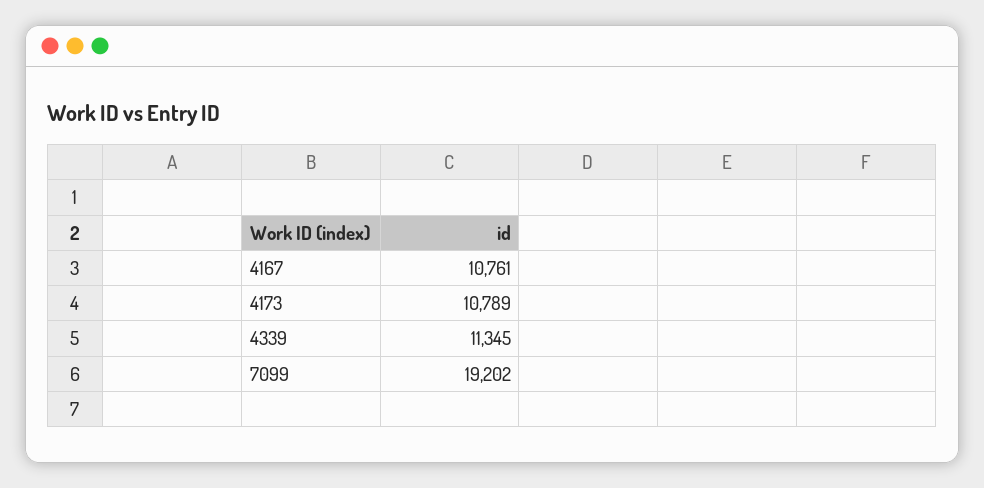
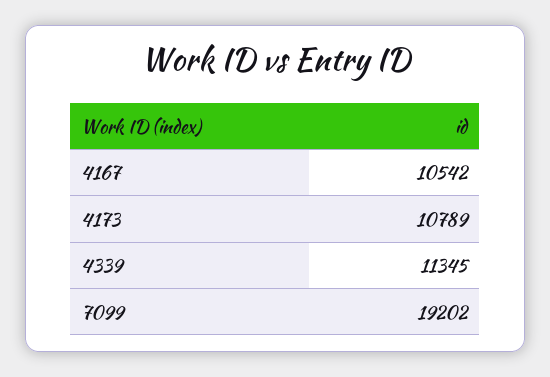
  {
-   "4167": 10761,
+   "4167": 10542,
    "4173": 10789,
    "4339": 11345,
    "7099": 19202
  }

